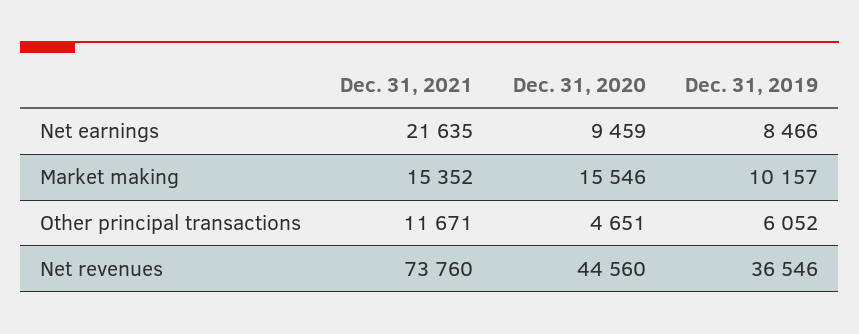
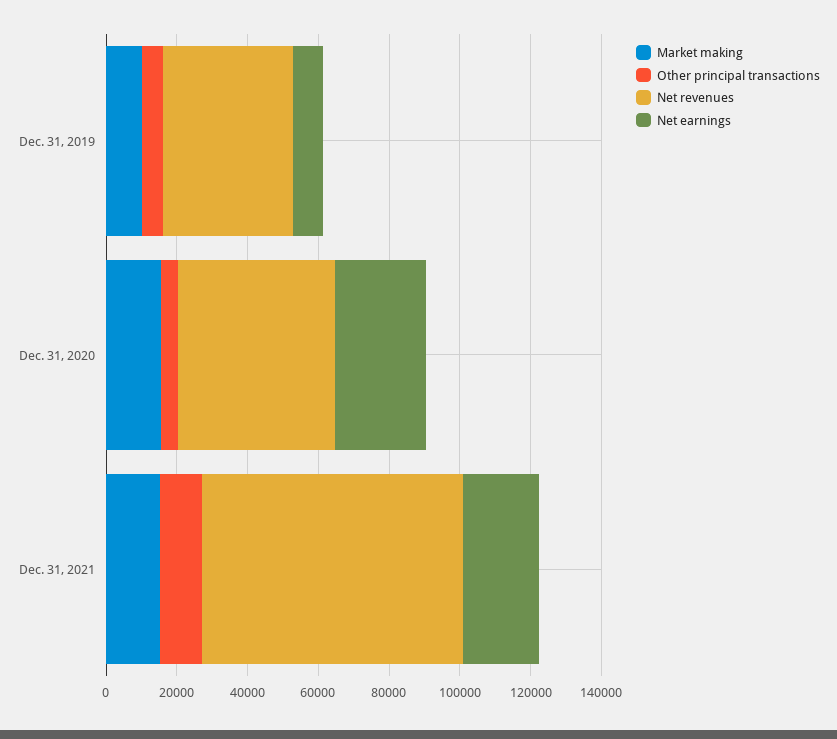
  {
    "Net earnings": {
      "Dec. 31, 2021": 21635,
-     "Dec. 31, 2020": 9459,
+     "Dec. 31, 2020": 25000,
      "Dec. 31, 2019": 8466
    },
    "Market making": {
      "Dec. 31, 2021": 15352,
      "Dec. 31, 2020": 15546,
      "Dec. 31, 2019": 10157
    },
    "Other principal transactions": {
      "Dec. 31, 2021": 11671,
      "Dec. 31, 2020": 4651,
      "Dec. 31, 2019": 6052
    },
    "Net revenues": {
      "Dec. 31, 2021": 73760,
      "Dec. 31, 2020": 44560,
      "Dec. 31, 2019": 36546
    }
  }

